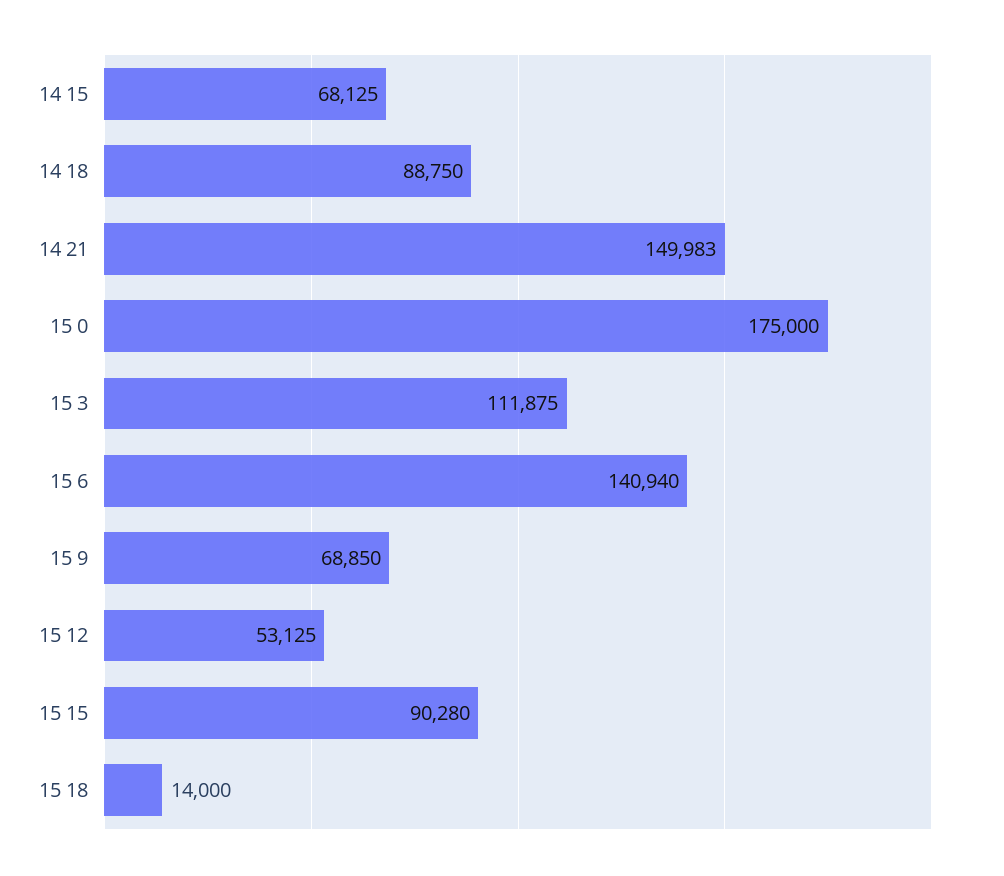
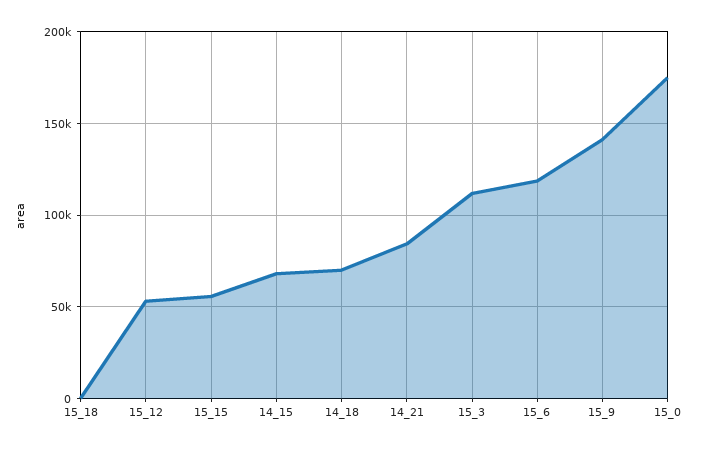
  {
    "14 15": 68125,
-   "14 18": 88750,
+   "14 18": 70000,
-   "14 21": 149983,
+   "14 21": 85000,
    "15 0": 175000,
    "15 3": 111875,
-   "15 6": 140940,
+   "15 6": 120000,
-   "15 9": 68850,
+   "15 9": 140000,
    "15 12": 53125,
-   "15 15": 90280,
+   "15 15": 55000,
-   "15 18": 14000
+   "15 18": 0
  }

